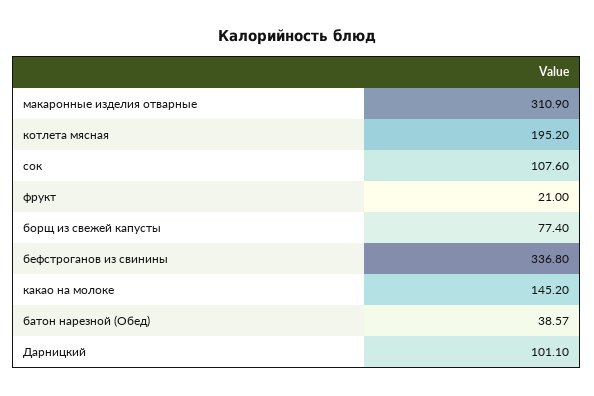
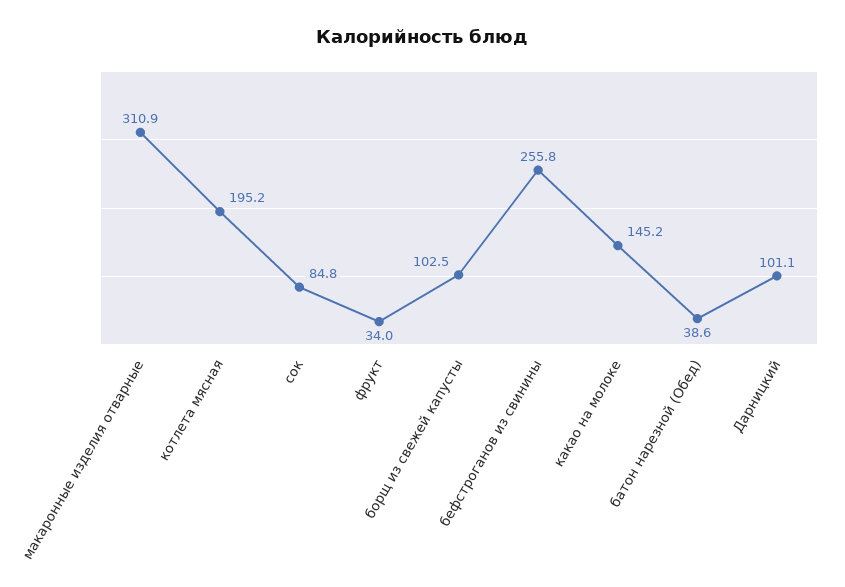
  {
    "макаронные изделия отварные": 310.9,
    "котлета мясная": 195.2,
-   "сок": 107.6,
+   "сок": 84.8,
-   "фрукт": 21,
+   "фрукт": 34,
-   "борщ из свежей капусты": 77.4,
+   "борщ из свежей капусты": 102.5,
-   "бефстроганов из свинины": 336.8,
+   "бефстроганов из свинины": 255.8,
    "какао на молоке": 145.2,
    "батон нарезной (Обед)": 38.57,
    "Дарницкий": 101.1
  }

